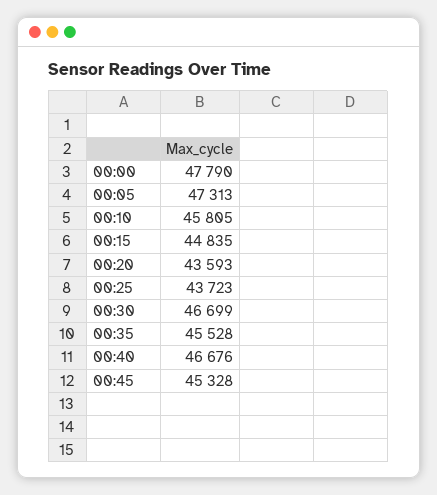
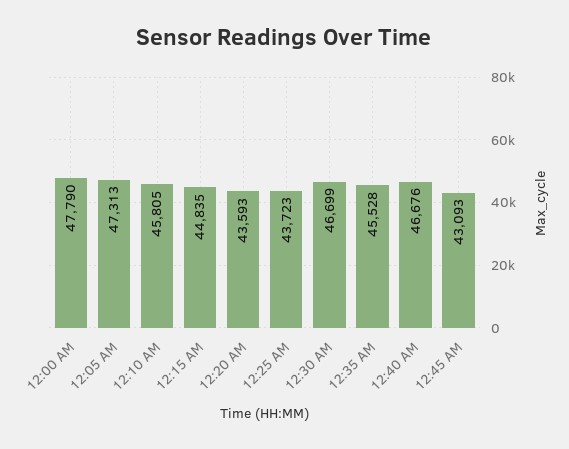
  {
    "00:00": 47790,
    "00:05": 47313,
    "00:10": 45805,
    "00:15": 44835,
    "00:20": 43593,
    "00:25": 43723,
    "00:30": 46699,
    "00:35": 45528,
    "00:40": 46676,
-   "00:45": 45328
+   "00:45": 43093
  }

